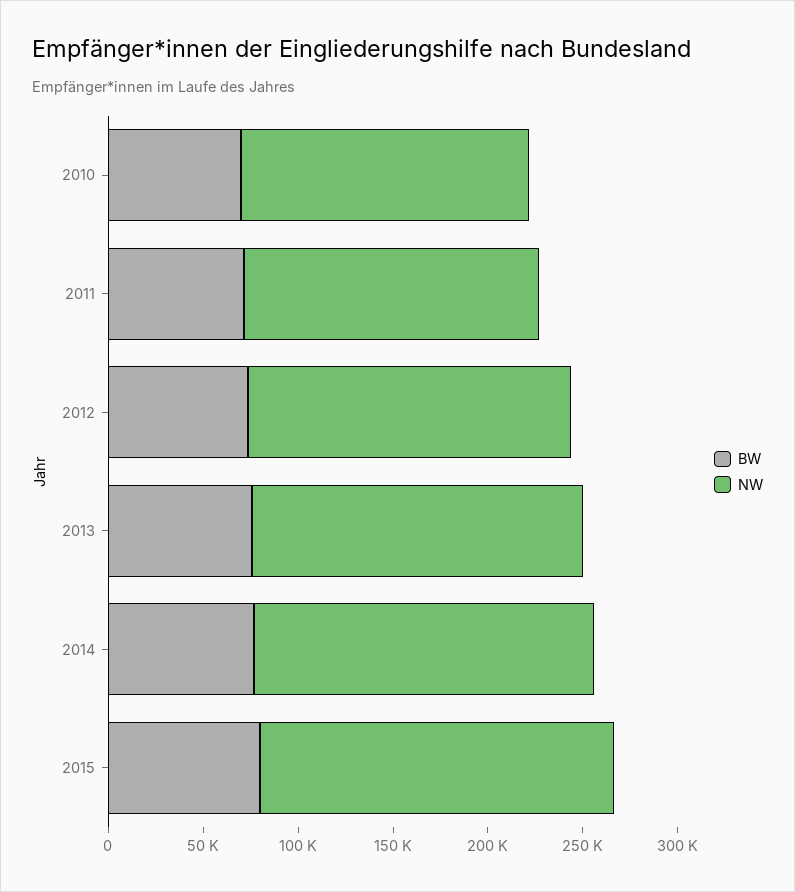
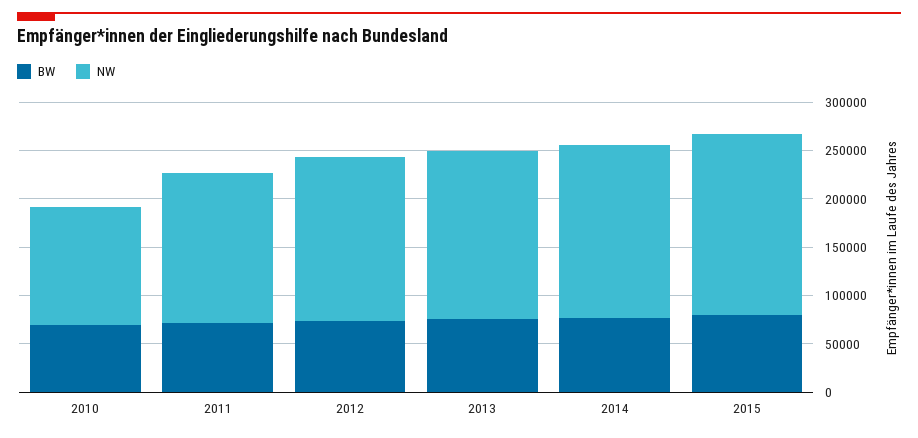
  {
    "BW": {
      "2010": 70000,
      "2011": 70000,
      "2012": 70000,
      "2013": 80000,
      "2014": 80000,
      "2015": 80000
    },
    "NW": {
-     "2010": 150000,
+     "2010": 120000,
      "2011": 160000,
      "2012": 170000,
      "2013": 170000,
      "2014": 180000,
      "2015": 190000
    }
  }

